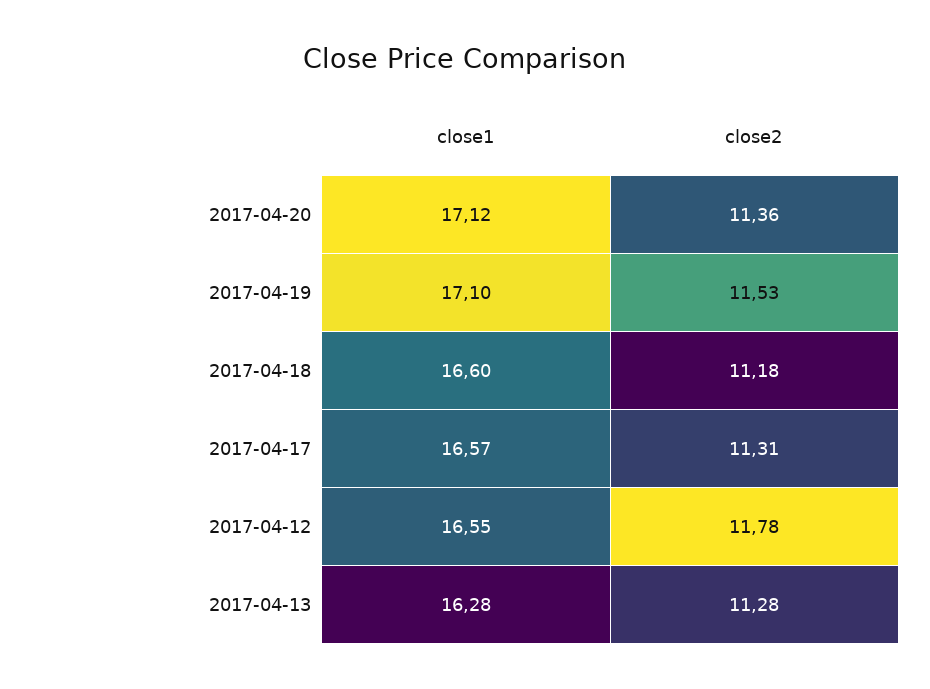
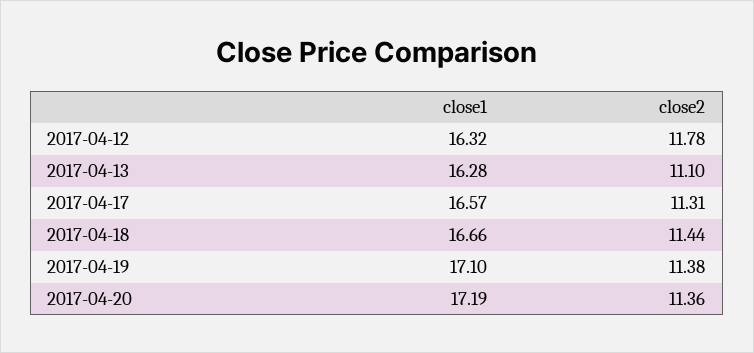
  {
    "close1": {
-     "2017-04-20": 17.12,
+     "2017-04-20": 17.19,
      "2017-04-19": 17.1,
-     "2017-04-18": 16.6,
+     "2017-04-18": 16.66,
      "2017-04-17": 16.57,
-     "2017-04-12": 16.55,
+     "2017-04-12": 16.32,
      "2017-04-13": 16.28
    },
    "close2": {
      "2017-04-20": 11.36,
-     "2017-04-19": 11.53,
+     "2017-04-19": 11.38,
-     "2017-04-18": 11.18,
+     "2017-04-18": 11.44,
      "2017-04-17": 11.31,
      "2017-04-12": 11.78,
-     "2017-04-13": 11.28
+     "2017-04-13": 11.1
    }
  }

